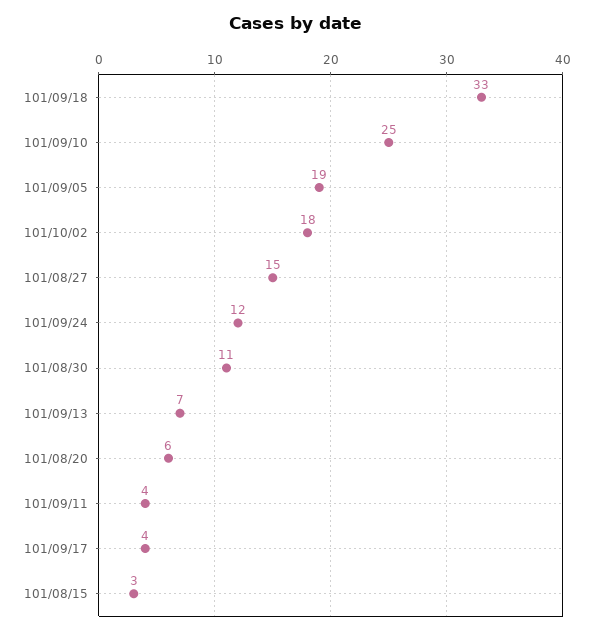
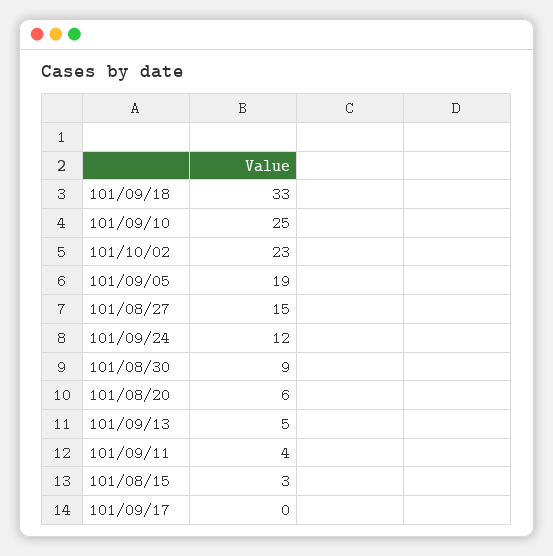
  {
    "101/09/18": 33,
    "101/09/10": 25,
    "101/09/05": 19,
-   "101/10/02": 18,
+   "101/10/02": 23,
    "101/08/27": 15,
    "101/09/24": 12,
-   "101/08/30": 11,
+   "101/08/30": 9,
-   "101/09/13": 7,
+   "101/09/13": 5,
    "101/08/20": 6,
    "101/09/11": 4,
-   "101/09/17": 4,
+   "101/09/17": 0,
    "101/08/15": 3
  }

